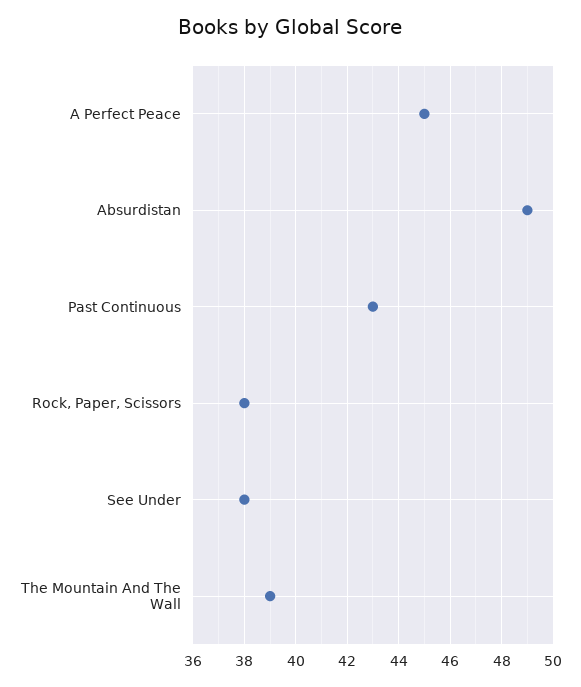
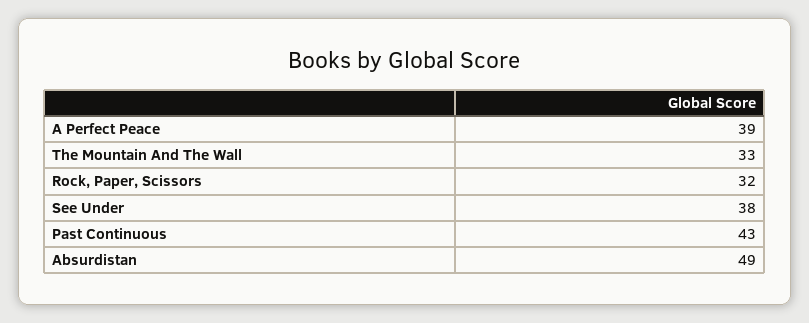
  {
-   "A Perfect Peace": 45,
+   "A Perfect Peace": 39,
    "Absurdistan": 49,
    "Past Continuous": 43,
-   "Rock, Paper, Scissors": 38,
+   "Rock, Paper, Scissors": 32,
    "See Under": 38,
-   "The Mountain And The Wall": 39
+   "The Mountain And The Wall": 33
  }

